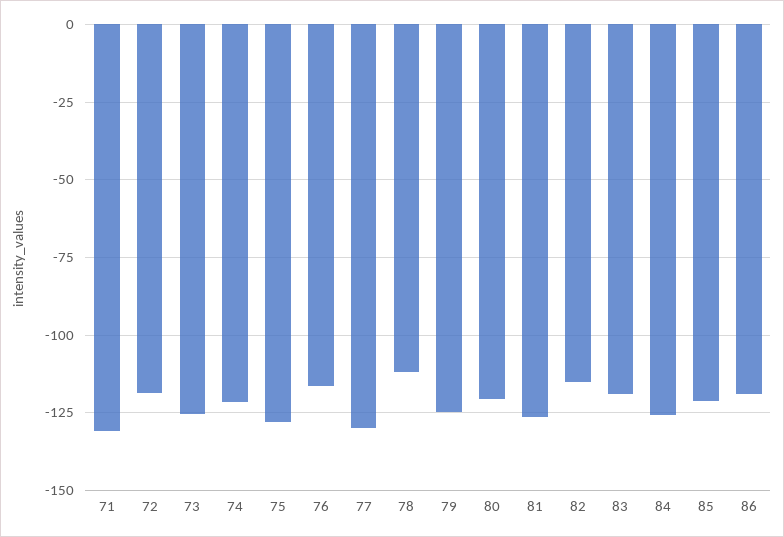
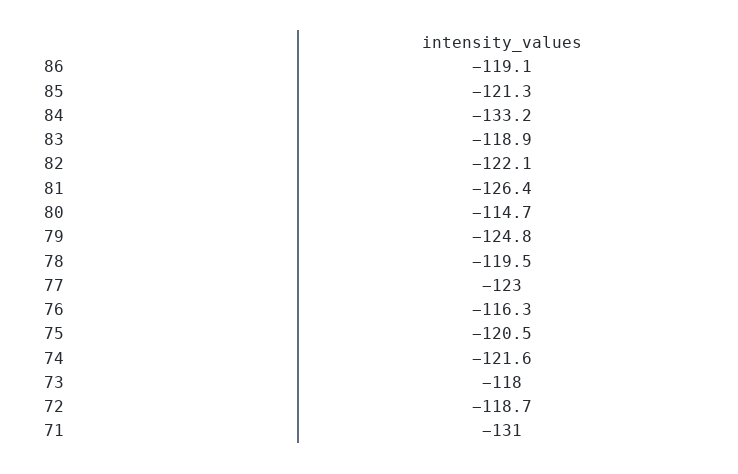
  {
    "71": -131,
    "72": -118.7,
-   "73": -125,
+   "73": -118,
    "74": -121.6,
-   "75": -127.5,
+   "75": -120.5,
    "76": -116.3,
-   "77": -130,
+   "77": -123,
-   "78": -112.5,
+   "78": -119.5,
    "79": -124.8,
-   "80": -120,
+   "80": -114.7,
    "81": -126.4,
-   "82": -115,
+   "82": -122.1,
    "83": -118.9,
-   "84": -125,
+   "84": -133.2,
    "85": -121.3,
    "86": -119.1
  }

